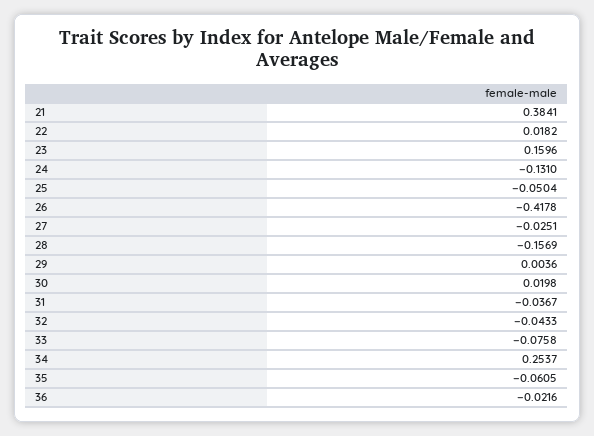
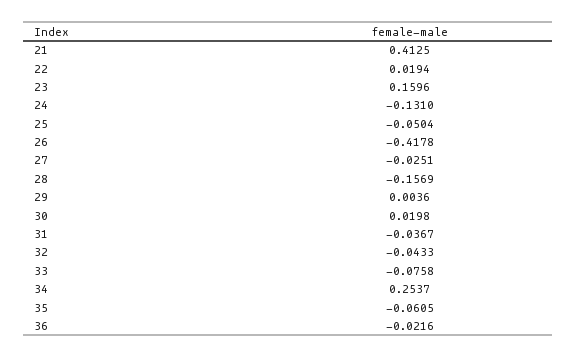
  {
-   "21": 0.3841,
+   "21": 0.4125,
-   "22": 0.0182,
+   "22": 0.0194,
    "23": 0.1596,
    "24": -0.131,
    "25": -0.0504,
    "26": -0.4178,
    "27": -0.0251,
    "28": -0.1569,
    "29": 0.0036,
    "30": 0.0198,
    "31": -0.0367,
    "32": -0.0433,
    "33": -0.0758,
    "34": 0.2537,
    "35": -0.0605,
    "36": -0.0216
  }

